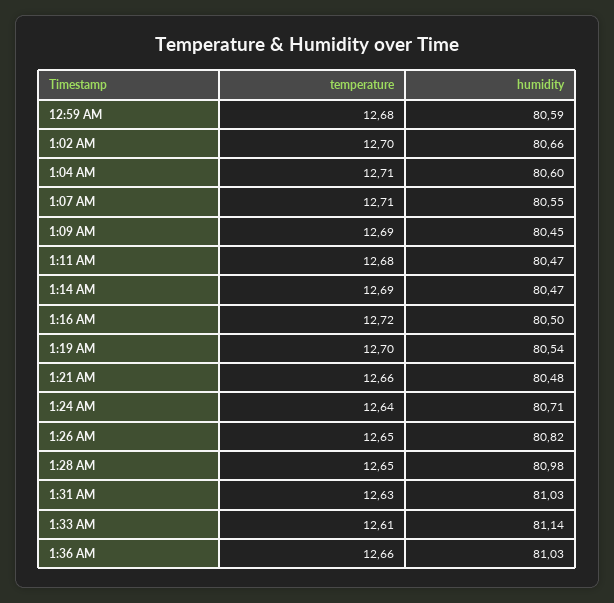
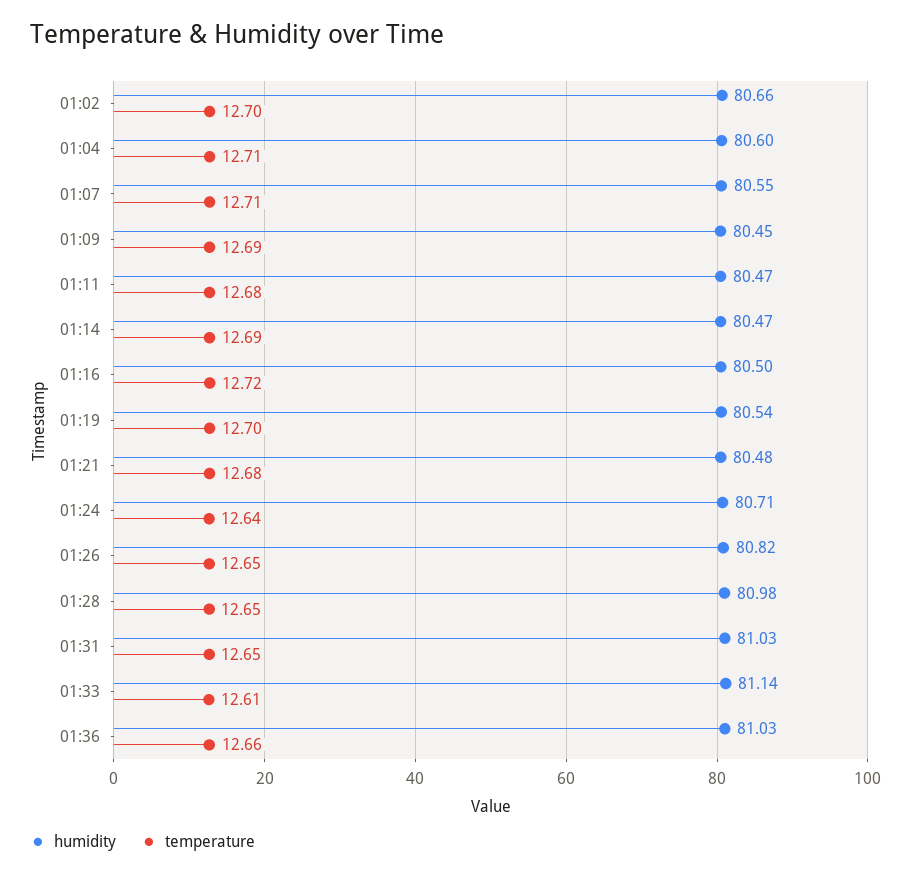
  {
    "temperature": {
-     "12:59 AM": 12.68,
      "1:02 AM": 12.7,
      "1:04 AM": 12.71,
      "1:07 AM": 12.71,
      "1:09 AM": 12.69,
      "1:11 AM": 12.68,
      "1:14 AM": 12.69,
      "1:16 AM": 12.72,
      "1:19 AM": 12.7,
-     "1:21 AM": 12.66,
+     "1:21 AM": 12.68,
      "1:24 AM": 12.64,
      "1:26 AM": 12.65,
      "1:28 AM": 12.65,
-     "1:31 AM": 12.63,
+     "1:31 AM": 12.65,
      "1:33 AM": 12.61,
      "1:36 AM": 12.66
    },
    "humidity": {
-     "12:59 AM": 80.59,
      "1:02 AM": 80.66,
      "1:04 AM": 80.6,
      "1:07 AM": 80.55,
      "1:09 AM": 80.45,
      "1:11 AM": 80.47,
      "1:14 AM": 80.47,
      "1:16 AM": 80.5,
      "1:19 AM": 80.54,
      "1:21 AM": 80.48,
      "1:24 AM": 80.71,
      "1:26 AM": 80.82,
      "1:28 AM": 80.98,
      "1:31 AM": 81.03,
      "1:33 AM": 81.14,
      "1:36 AM": 81.03
    }
  }

